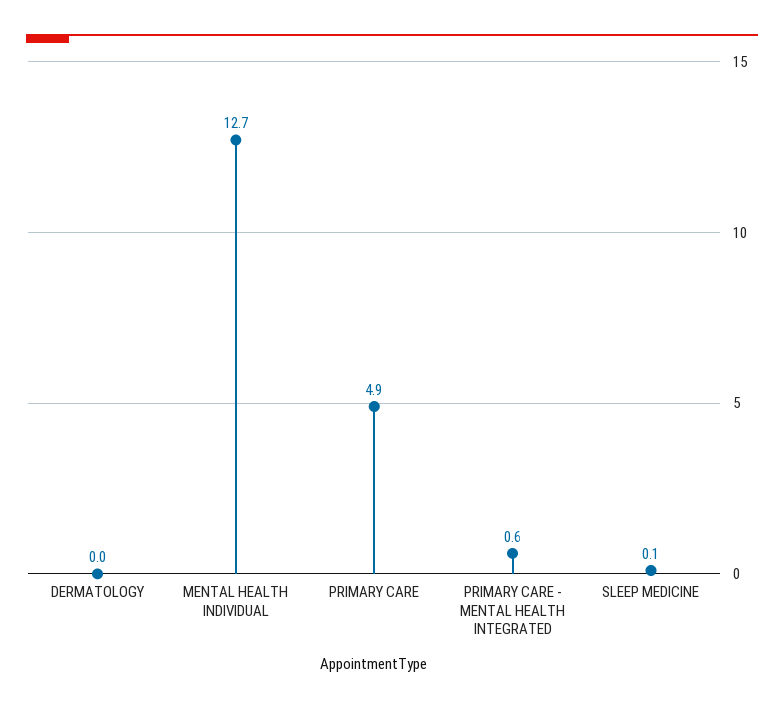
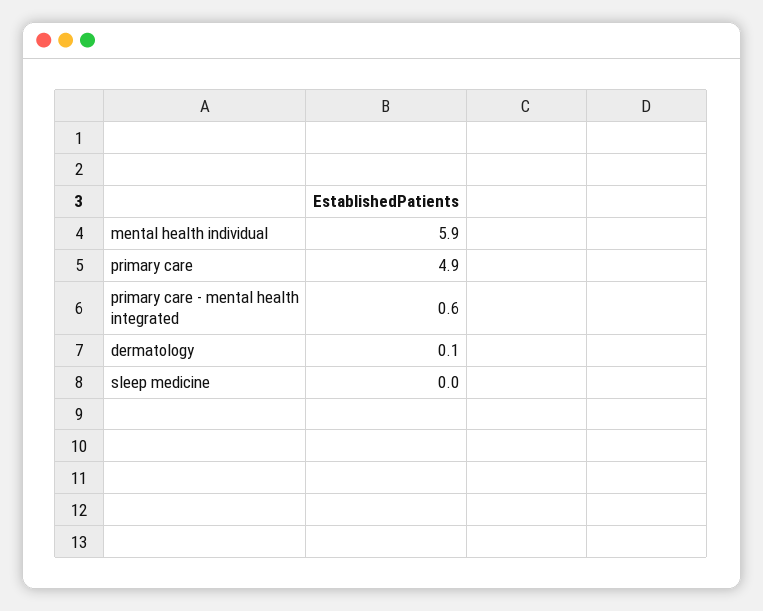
  {
-   "DERMATOLOGY": 0,
+   "DERMATOLOGY": 0.1,
-   "MENTAL HEALTH INDIVIDUAL": 12.7,
+   "MENTAL HEALTH INDIVIDUAL": 5.9,
    "PRIMARY CARE": 4.9,
    "PRIMARY CARE - MENTAL HEALTH INTEGRATED": 0.6,
-   "SLEEP MEDICINE": 0.1
+   "SLEEP MEDICINE": 0
  }

